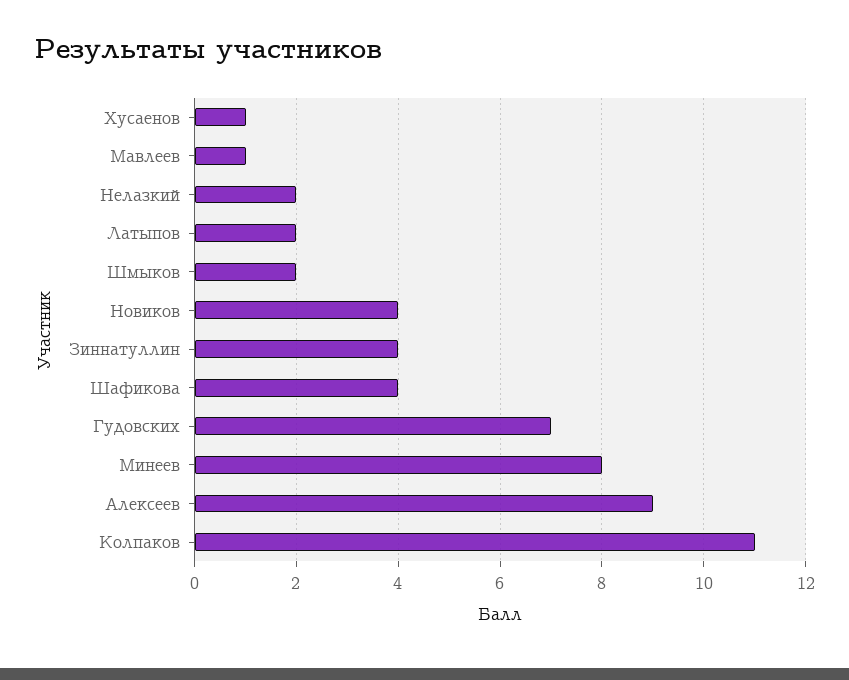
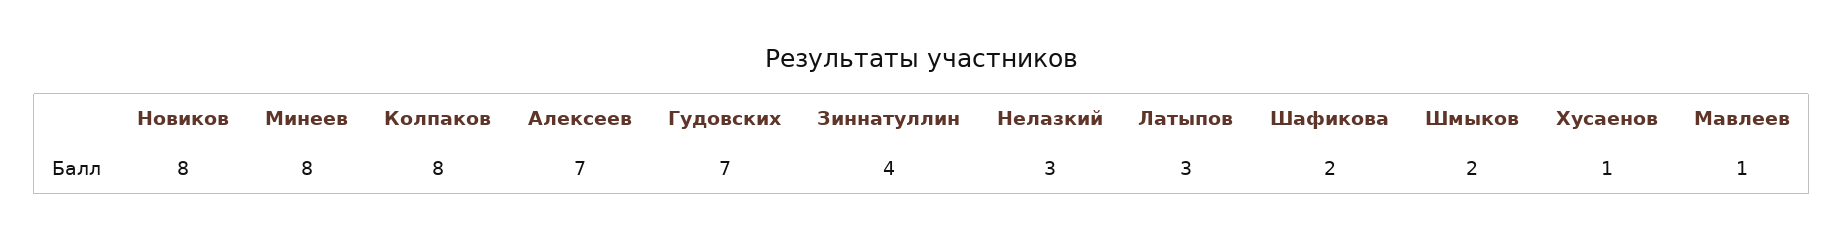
  {
    "Хусаенов": 1,
    "Мавлеев": 1,
-   "Нелазкий": 2,
+   "Нелазкий": 3,
-   "Латыпов": 2,
+   "Латыпов": 3,
    "Шмыков": 2,
-   "Новиков": 4,
+   "Новиков": 8,
    "Зиннатуллин": 4,
-   "Шафикова": 4,
+   "Шафикова": 2,
    "Гудовских": 7,
    "Минеев": 8,
-   "Алексеев": 9,
+   "Алексеев": 7,
-   "Колпаков": 11
+   "Колпаков": 8
  }

